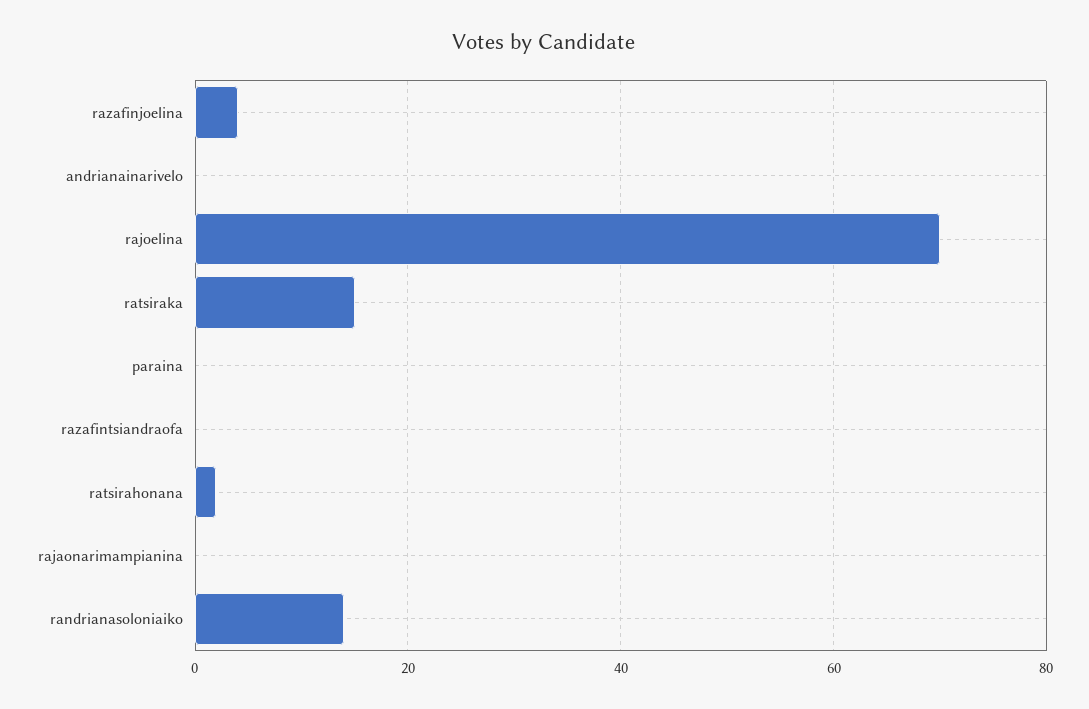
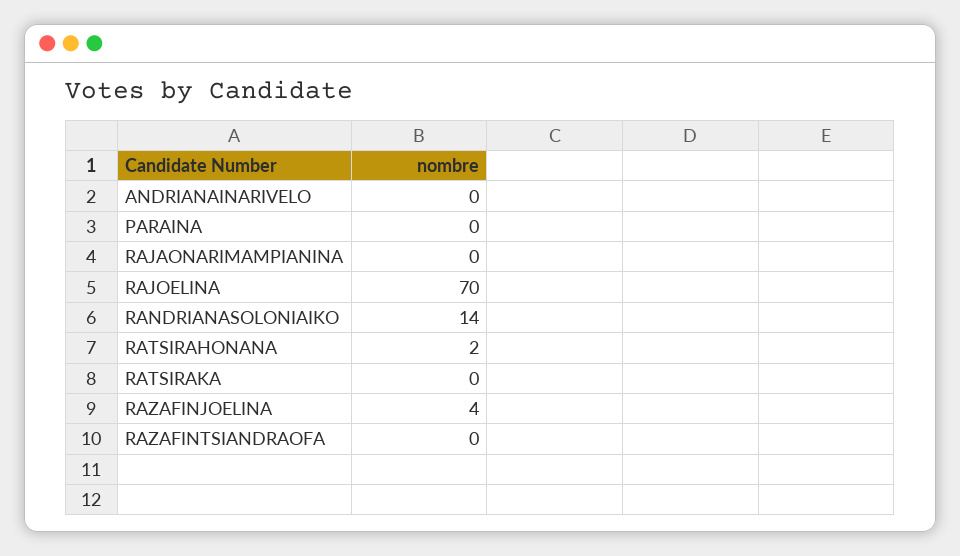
  {
    "razafinjoelina": 4,
    "andrianainarivelo": 0,
    "rajoelina": 70,
-   "ratsiraka": 15,
+   "ratsiraka": 0,
    "paraina": 0,
    "razafintsiandraofa": 0,
    "ratsirahonana": 2,
    "rajaonarimampianina": 0,
    "randrianasoloniaiko": 14
  }

